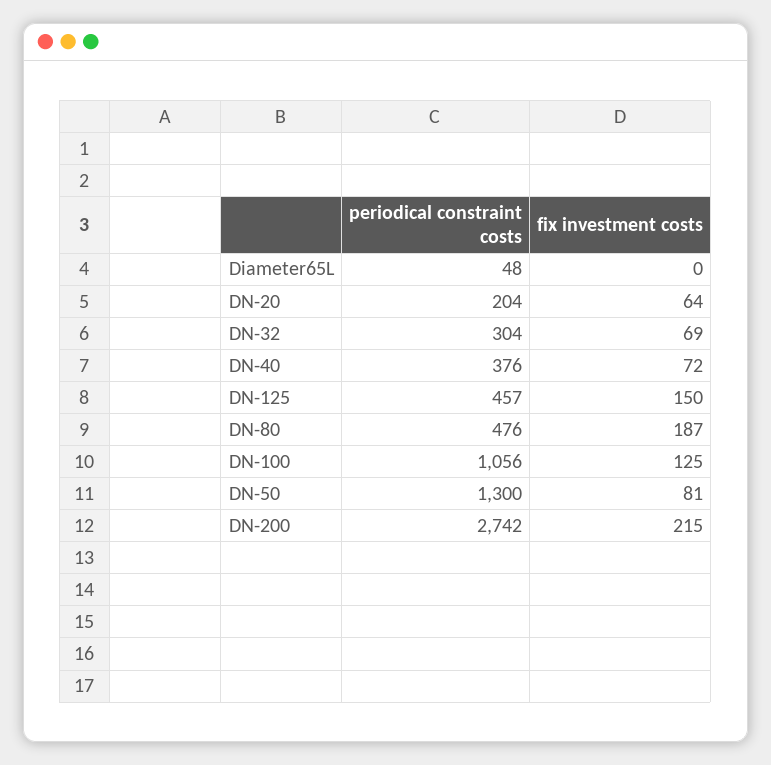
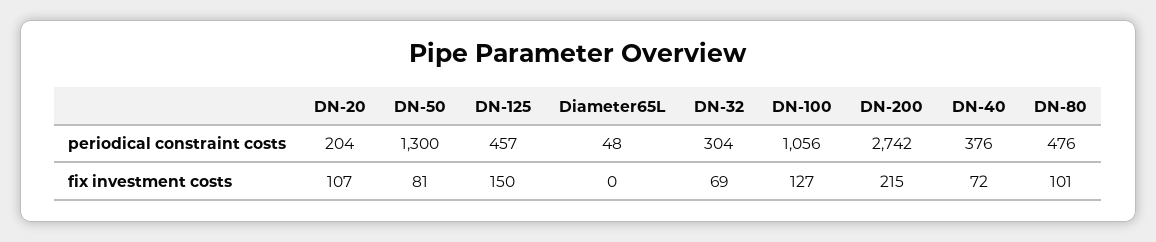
  {
    "periodical constraint costs": {
      "Diameter65L": 48,
      "DN-20": 204,
      "DN-32": 304,
      "DN-40": 376,
      "DN-125": 457,
      "DN-80": 476,
      "DN-100": 1056,
      "DN-50": 1300,
      "DN-200": 2742
    },
    "fix investment costs": {
      "Diameter65L": 0,
-     "DN-20": 64,
+     "DN-20": 107,
      "DN-32": 69,
      "DN-40": 72,
      "DN-125": 150,
-     "DN-80": 187,
+     "DN-80": 101,
-     "DN-100": 125,
+     "DN-100": 127,
      "DN-50": 81,
      "DN-200": 215
    }
  }

